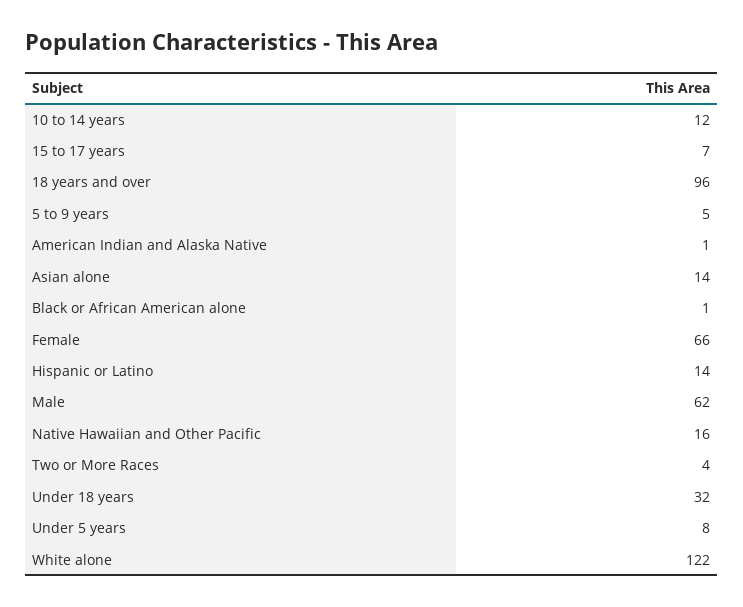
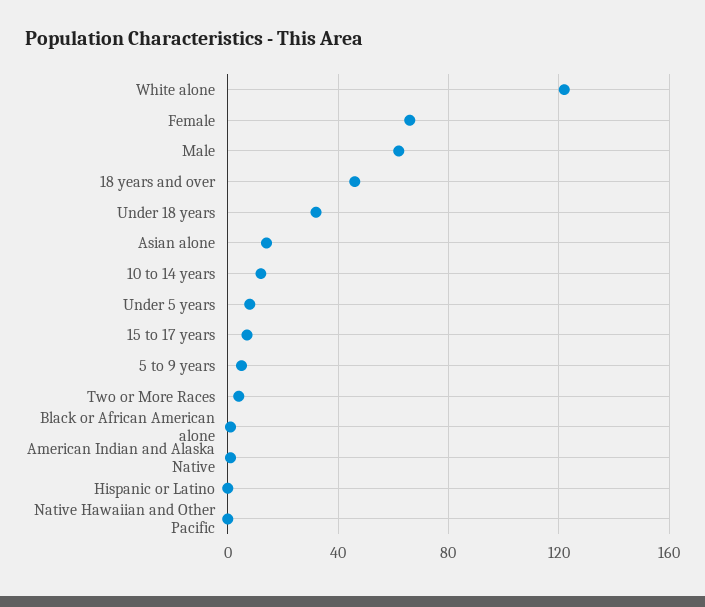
  {
    "10 to 14 years": 12,
    "15 to 17 years": 7,
-   "18 years and over": 96,
+   "18 years and over": 45,
    "5 to 9 years": 5,
    "American Indian and Alaska Native": 1,
    "Asian alone": 14,
    "Black or African American alone": 1,
    "Female": 66,
-   "Hispanic or Latino": 14,
+   "Hispanic or Latino": 0,
    "Male": 62,
-   "Native Hawaiian and Other Pacific": 16,
+   "Native Hawaiian and Other Pacific": 0,
    "Two or More Races": 4,
    "Under 18 years": 32,
    "Under 5 years": 8,
    "White alone": 122
  }

